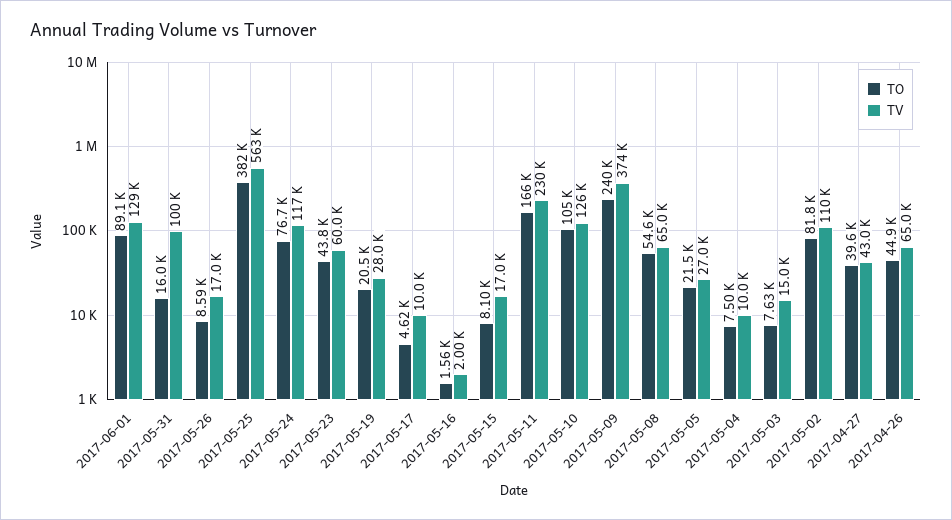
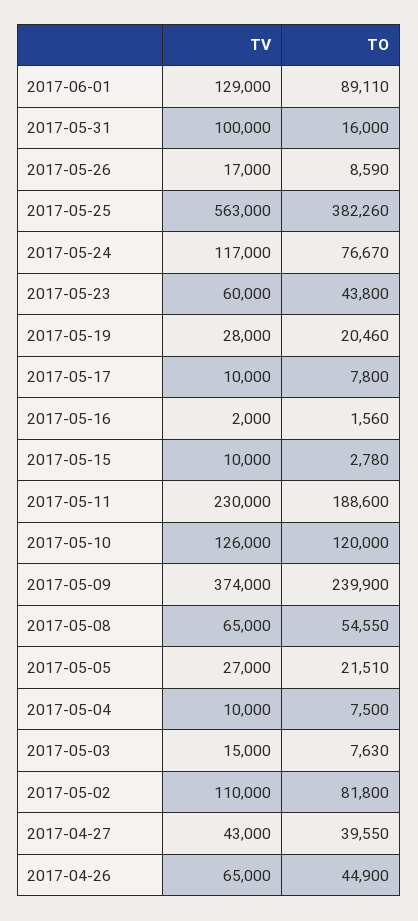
  {
    "TO": {
      "2017-06-01": 89110,
      "2017-05-31": 16000,
      "2017-05-26": 8590,
      "2017-05-25": 382260,
      "2017-05-24": 76670,
      "2017-05-23": 43800,
      "2017-05-19": 20460,
-     "2017-05-17": 4620,
+     "2017-05-17": 7800,
      "2017-05-16": 1560,
-     "2017-05-15": 8100,
+     "2017-05-15": 2780,
-     "2017-05-11": 166000,
+     "2017-05-11": 188600,
-     "2017-05-10": 105000,
+     "2017-05-10": 120000,
      "2017-05-09": 239900,
      "2017-05-08": 54550,
      "2017-05-05": 21510,
      "2017-05-04": 7500,
      "2017-05-03": 7630,
      "2017-05-02": 81800,
      "2017-04-27": 39550,
      "2017-04-26": 44900
    },
    "TV": {
      "2017-06-01": 129000,
      "2017-05-31": 100000,
      "2017-05-26": 17000,
      "2017-05-25": 563000,
      "2017-05-24": 117000,
      "2017-05-23": 60000,
      "2017-05-19": 28000,
      "2017-05-17": 10000,
      "2017-05-16": 2000,
-     "2017-05-15": 17000,
+     "2017-05-15": 10000,
      "2017-05-11": 230000,
      "2017-05-10": 126000,
      "2017-05-09": 374000,
      "2017-05-08": 65000,
      "2017-05-05": 27000,
      "2017-05-04": 10000,
      "2017-05-03": 15000,
      "2017-05-02": 110000,
      "2017-04-27": 43000,
      "2017-04-26": 65000
    }
  }

